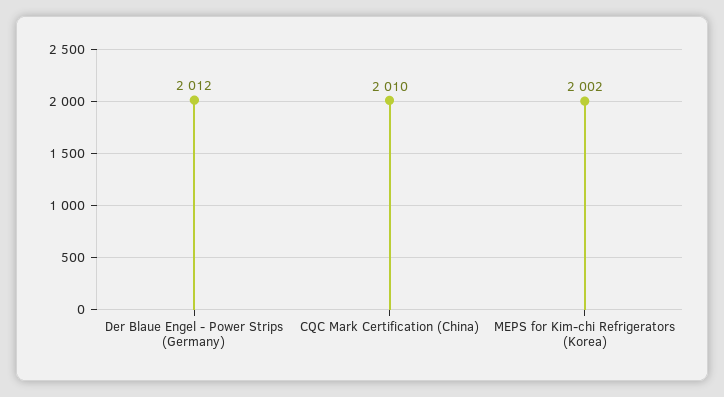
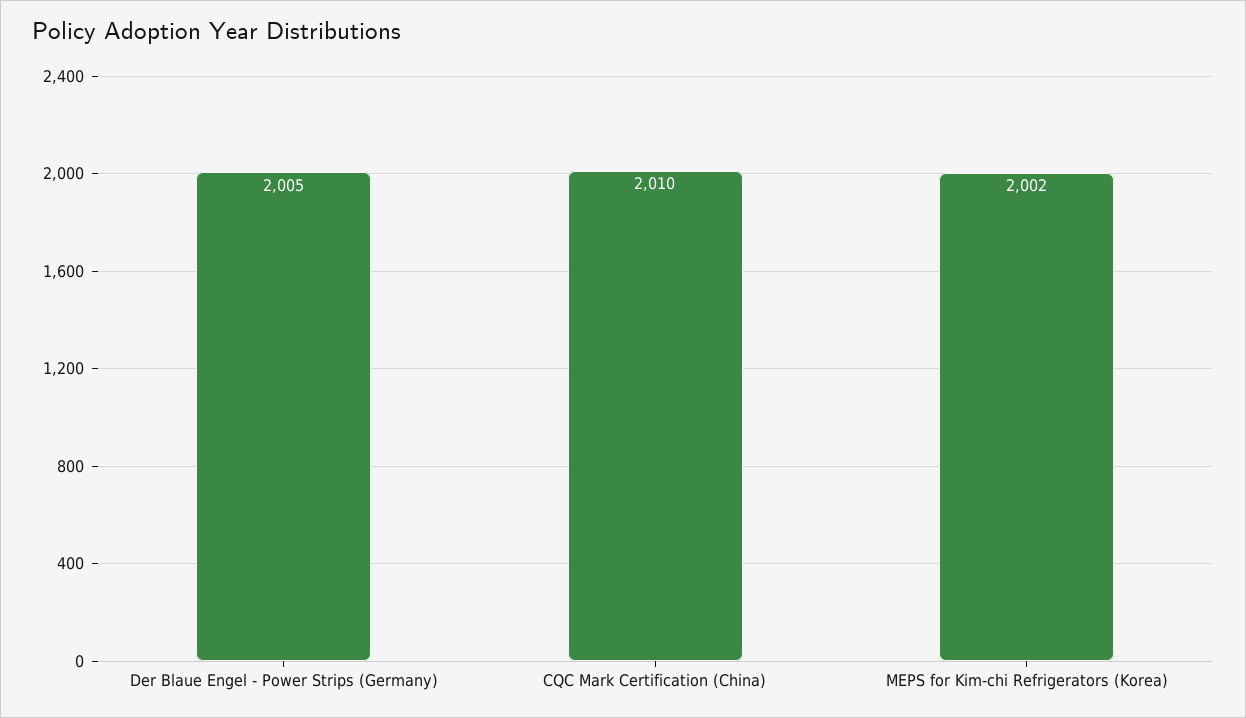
  {
-   "Der Blaue Engel - Power Strips (Germany)": 2012,
+   "Der Blaue Engel - Power Strips (Germany)": 2005,
    "CQC Mark Certification (China)": 2010,
    "MEPS for Kim-chi Refrigerators (Korea)": 2002
  }

